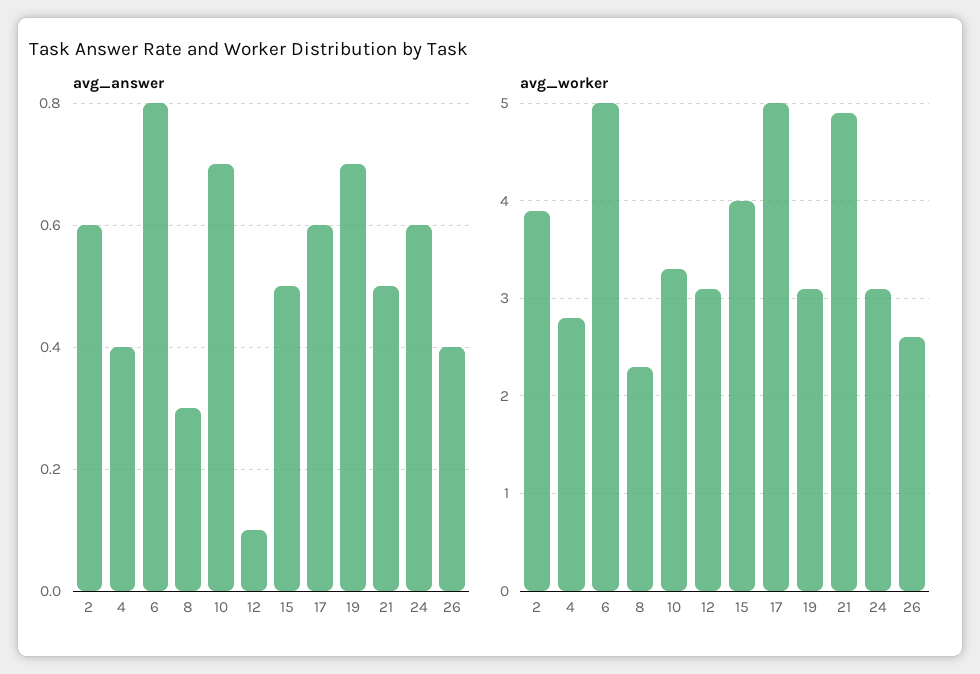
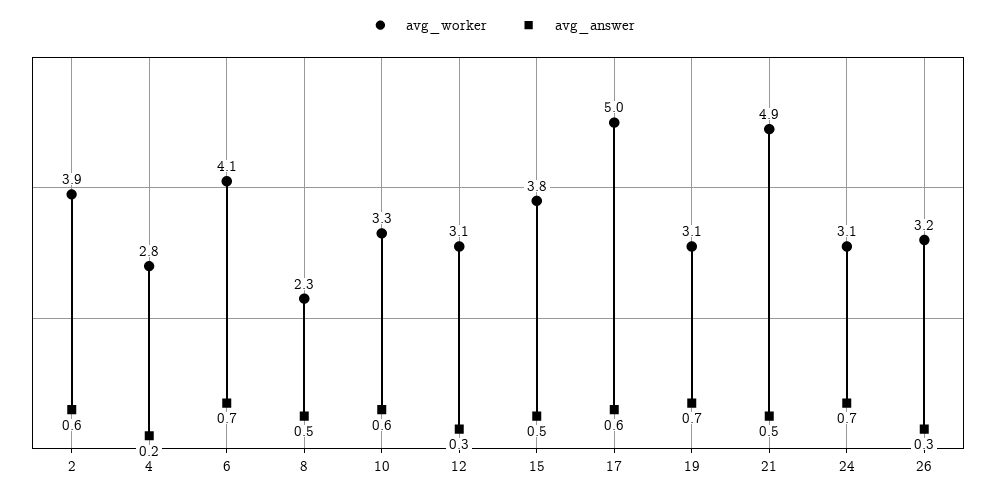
  {
    "avg_answer": {
      "2": 0.6,
-     "4": 0.4,
+     "4": 0.2,
-     "6": 0.8,
+     "6": 0.7,
-     "8": 0.3,
+     "8": 0.5,
-     "10": 0.7,
+     "10": 0.6,
-     "12": 0.1,
+     "12": 0.3,
      "15": 0.5,
      "17": 0.6,
      "19": 0.7,
      "21": 0.5,
-     "24": 0.6,
+     "24": 0.7,
-     "26": 0.4
+     "26": 0.3
    },
    "avg_worker": {
      "2": 3.9,
      "4": 2.8,
-     "6": 5,
+     "6": 4.1,
      "8": 2.3,
      "10": 3.3,
      "12": 3.1,
-     "15": 4,
+     "15": 3.8,
      "17": 5,
      "19": 3.1,
      "21": 4.9,
      "24": 3.1,
-     "26": 2.6
+     "26": 3.2
    }
  }

